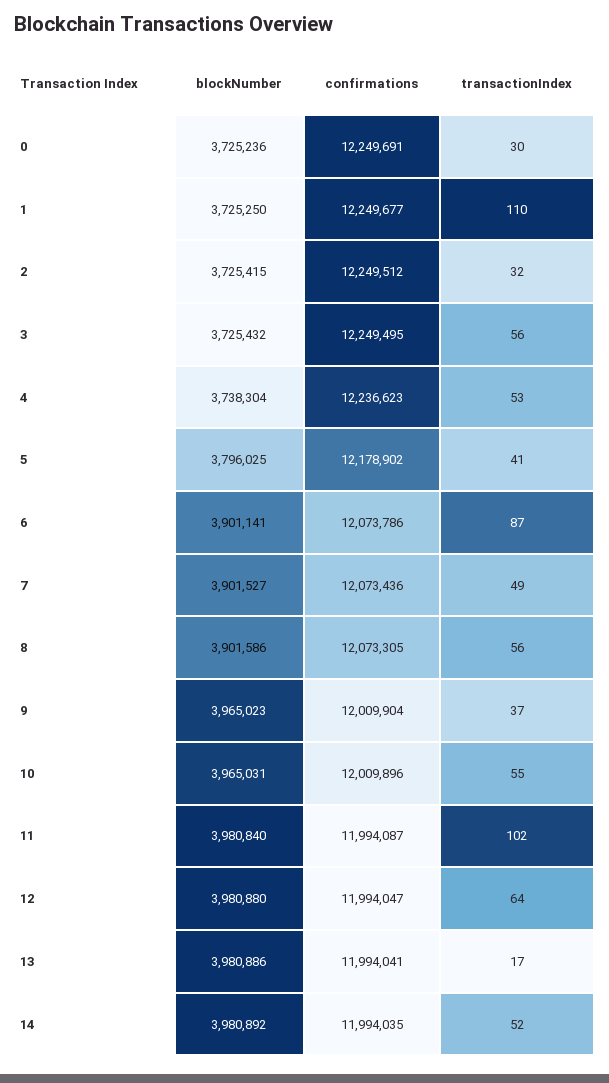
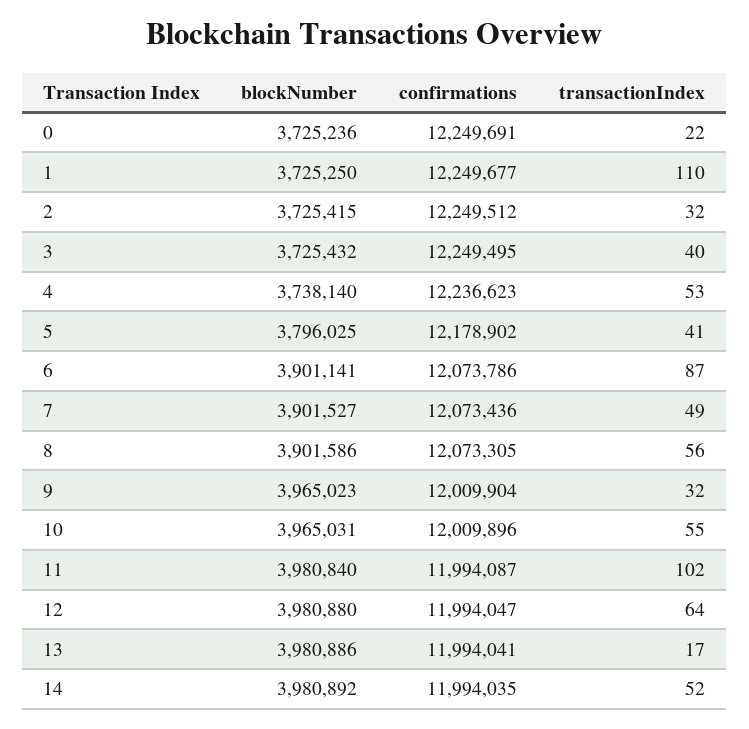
  {
    "blockNumber": {
      "0": 3725236,
      "1": 3725250,
      "2": 3725415,
      "3": 3725432,
-     "4": 3738304,
+     "4": 3738140,
      "5": 3796025,
      "6": 3901141,
      "7": 3901527,
      "8": 3901586,
      "9": 3965023,
      "10": 3965031,
      "11": 3980840,
      "12": 3980880,
      "13": 3980886,
      "14": 3980892
    },
    "confirmations": {
      "0": 12249691,
      "1": 12249677,
      "2": 12249512,
      "3": 12249495,
      "4": 12236623,
      "5": 12178902,
      "6": 12073786,
      "7": 12073436,
      "8": 12073305,
      "9": 12009904,
      "10": 12009896,
      "11": 11994087,
      "12": 11994047,
      "13": 11994041,
      "14": 11994035
    },
    "transactionIndex": {
-     "0": 30,
+     "0": 22,
      "1": 110,
      "2": 32,
-     "3": 56,
+     "3": 40,
      "4": 53,
      "5": 41,
      "6": 87,
      "7": 49,
      "8": 56,
-     "9": 37,
+     "9": 32,
      "10": 55,
      "11": 102,
      "12": 64,
      "13": 17,
      "14": 52
    }
  }

